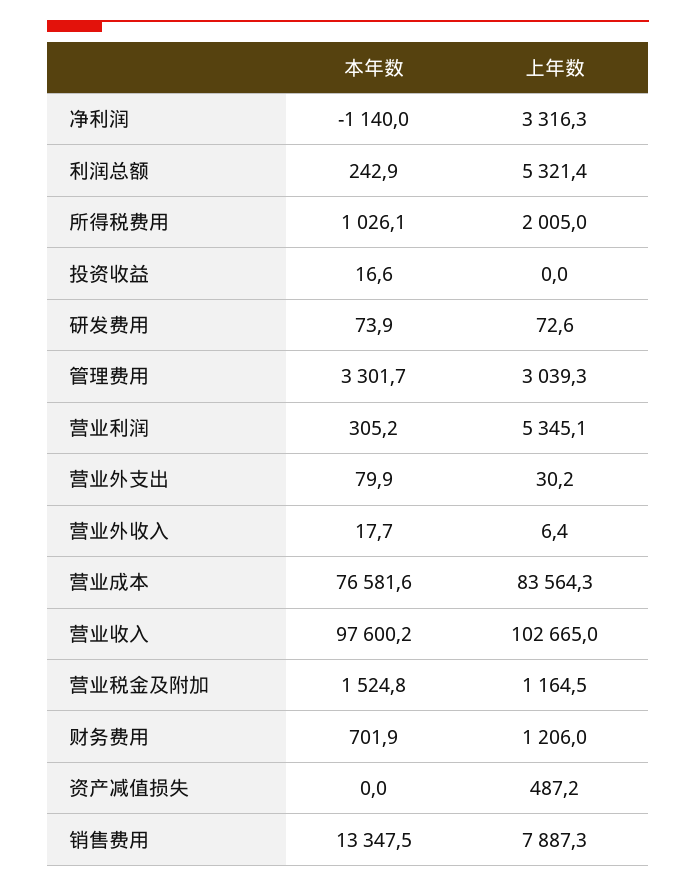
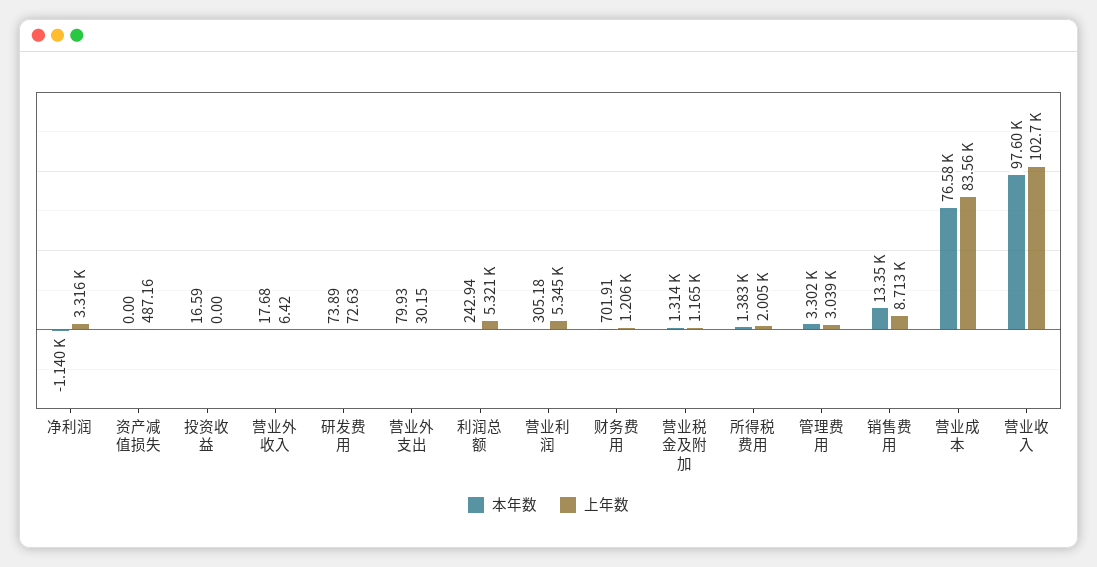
  {
    "本年数": {
      "净利润": -1140,
      "利润总额": 242.94,
-     "所得税费用": 1026.1,
+     "所得税费用": 1383,
      "投资收益": 16.59,
      "研发费用": 73.89,
      "管理费用": 3301.7,
      "营业利润": 305.18,
      "营业外支出": 79.93,
      "营业外收入": 17.68,
      "营业成本": 76581.6,
      "营业收入": 97600.2,
-     "营业税金及附加": 1524.8,
+     "营业税金及附加": 1314,
      "财务费用": 701.91,
      "资产减值损失": 0,
      "销售费用": 13347.5
    },
    "上年数": {
      "净利润": 3316.3,
      "利润总额": 5321.4,
      "所得税费用": 2005,
      "投资收益": 0,
      "研发费用": 72.63,
      "管理费用": 3039.3,
      "营业利润": 5345.1,
      "营业外支出": 30.15,
      "营业外收入": 6.42,
      "营业成本": 83564.3,
      "营业收入": 102665,
      "营业税金及附加": 1164.5,
      "财务费用": 1206,
      "资产减值损失": 487.16,
-     "销售费用": 7887.3
+     "销售费用": 8713
    }
  }

